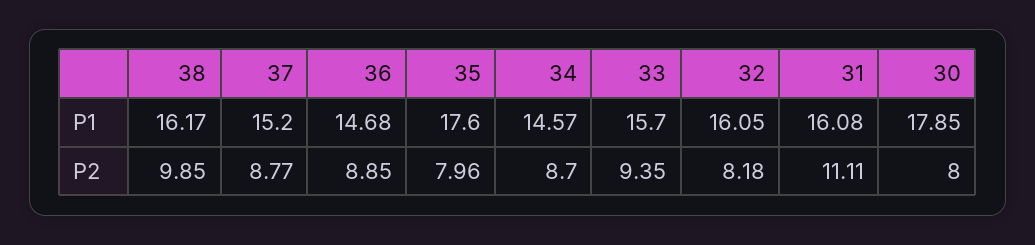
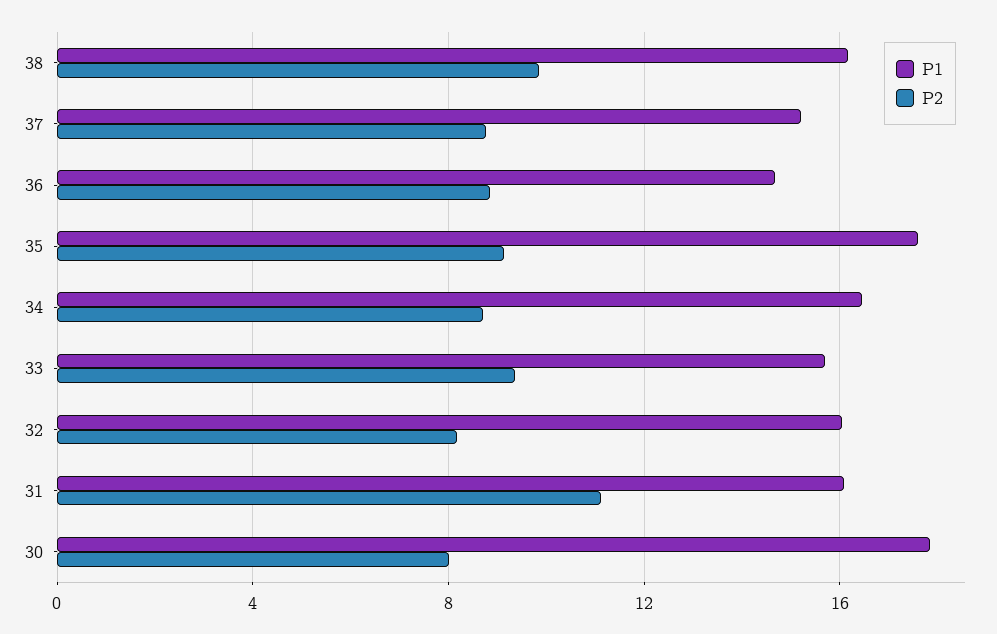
  {
    "P1": {
      "38": 16.17,
      "37": 15.2,
      "36": 14.68,
      "35": 17.6,
-     "34": 14.57,
+     "34": 16.5,
      "33": 15.7,
      "32": 16.05,
      "31": 16.08,
      "30": 17.85
    },
    "P2": {
      "38": 9.85,
      "37": 8.77,
      "36": 8.85,
-     "35": 7.96,
+     "35": 9,
      "34": 8.7,
      "33": 9.35,
      "32": 8.18,
      "31": 11.11,
      "30": 8
    }
  }

